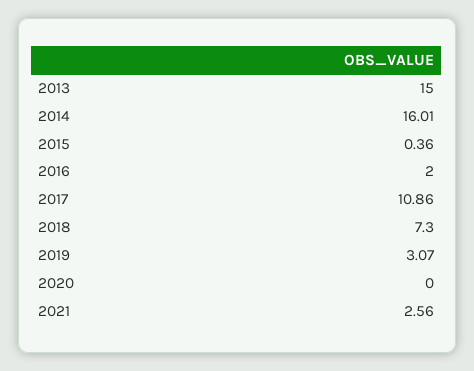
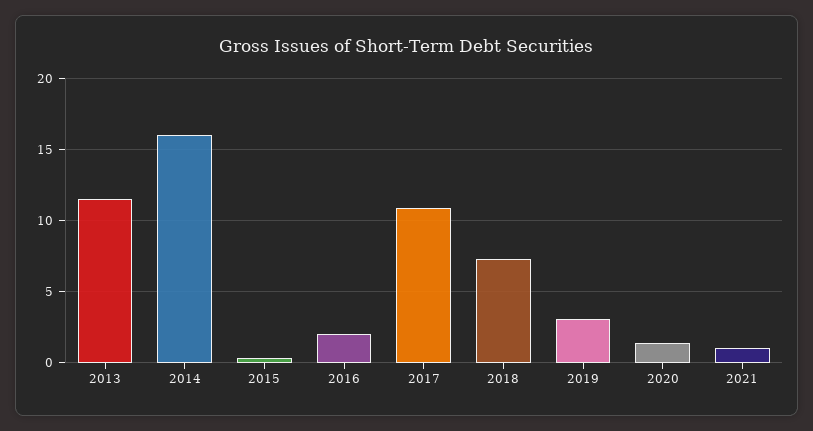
  {
-   "2013": 15,
+   "2013": 11.5,
    "2014": 16.01,
    "2015": 0.36,
    "2016": 2,
    "2017": 10.86,
    "2018": 7.3,
    "2019": 3.07,
-   "2020": 0,
+   "2020": 1.5,
-   "2021": 2.56
+   "2021": 1
  }

